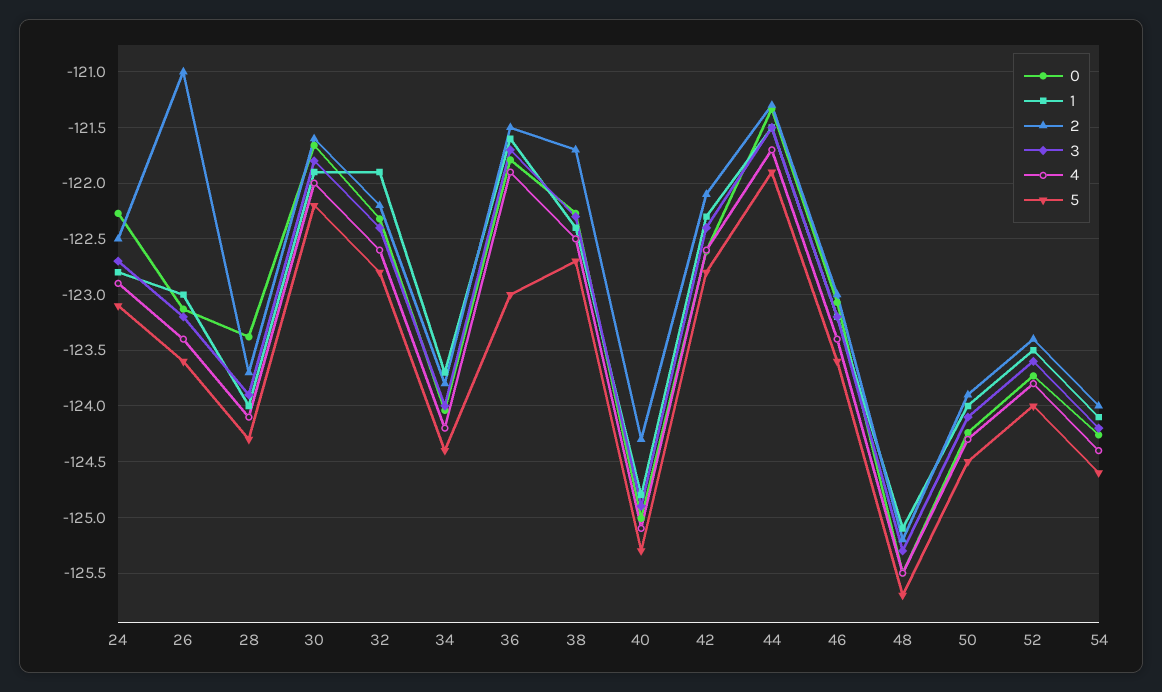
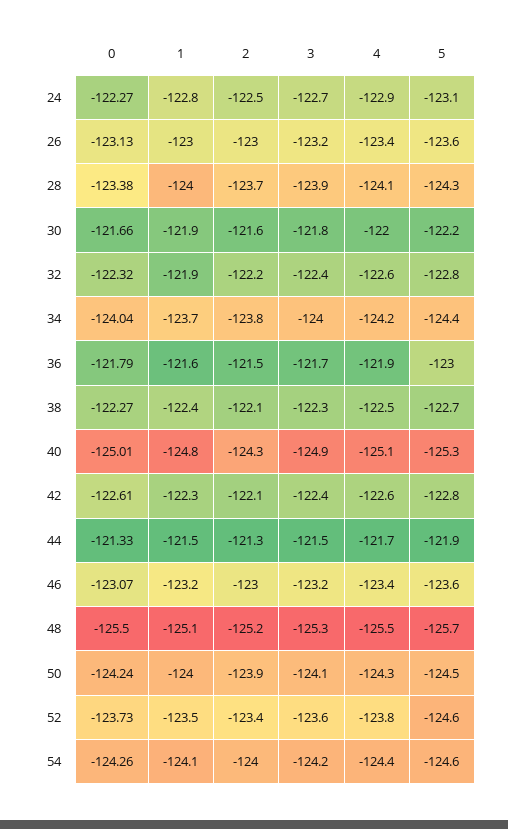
  {
    "0": {
      "24": -122.27,
      "26": -123.13,
      "28": -123.38,
      "30": -121.66,
      "32": -122.32,
      "34": -124.04,
      "36": -121.79,
      "38": -122.27,
      "40": -125.01,
      "42": -122.61,
      "44": -121.33,
      "46": -123.07,
      "48": -125.5,
      "50": -124.24,
      "52": -123.73,
      "54": -124.26
    },
    "1": {
      "24": -122.8,
      "26": -123,
      "28": -124,
      "30": -121.9,
      "32": -121.9,
      "34": -123.7,
      "36": -121.6,
      "38": -122.4,
      "40": -124.8,
      "42": -122.3,
      "44": -121.5,
      "46": -123.2,
      "48": -125.1,
      "50": -124,
      "52": -123.5,
      "54": -124.1
    },
    "2": {
      "24": -122.5,
-     "26": -121,
+     "26": -123,
      "28": -123.7,
      "30": -121.6,
      "32": -122.2,
      "34": -123.8,
      "36": -121.5,
-     "38": -121.7,
+     "38": -122.1,
      "40": -124.3,
      "42": -122.1,
      "44": -121.3,
      "46": -123,
      "48": -125.2,
      "50": -123.9,
      "52": -123.4,
      "54": -124
    },
    "3": {
      "24": -122.7,
      "26": -123.2,
      "28": -123.9,
      "30": -121.8,
      "32": -122.4,
      "34": -124,
      "36": -121.7,
      "38": -122.3,
      "40": -124.9,
      "42": -122.4,
      "44": -121.5,
      "46": -123.2,
      "48": -125.3,
      "50": -124.1,
      "52": -123.6,
      "54": -124.2
    },
    "4": {
      "24": -122.9,
      "26": -123.4,
      "28": -124.1,
      "30": -122,
      "32": -122.6,
      "34": -124.2,
      "36": -121.9,
      "38": -122.5,
      "40": -125.1,
      "42": -122.6,
      "44": -121.7,
      "46": -123.4,
      "48": -125.5,
      "50": -124.3,
      "52": -123.8,
      "54": -124.4
    },
    "5": {
      "24": -123.1,
      "26": -123.6,
      "28": -124.3,
      "30": -122.2,
      "32": -122.8,
      "34": -124.4,
      "36": -123,
      "38": -122.7,
      "40": -125.3,
      "42": -122.8,
      "44": -121.9,
      "46": -123.6,
      "48": -125.7,
      "50": -124.5,
-     "52": -124,
+     "52": -124.6,
      "54": -124.6
    }
  }

